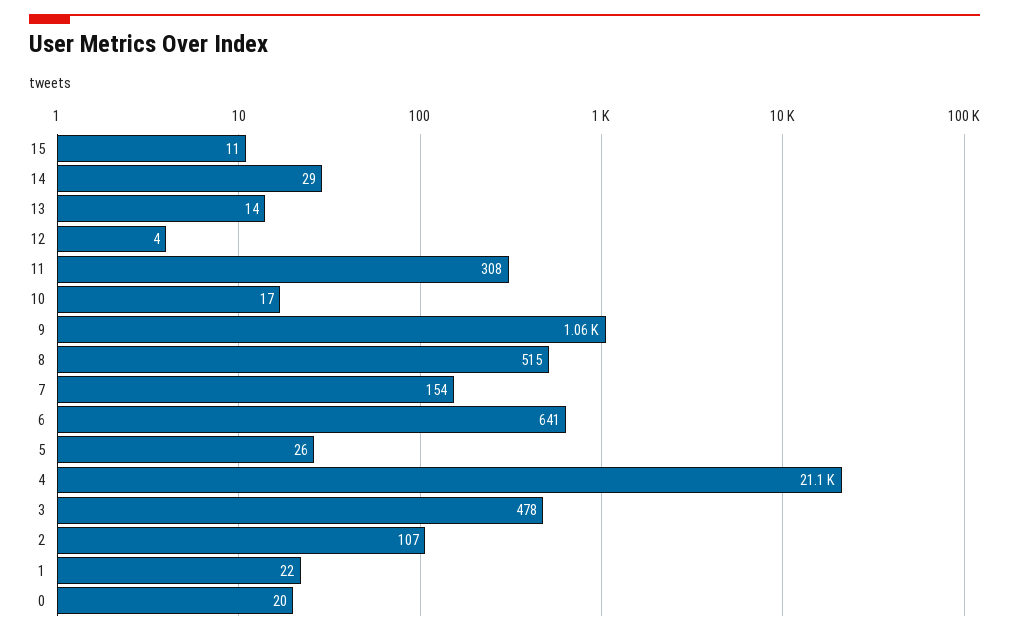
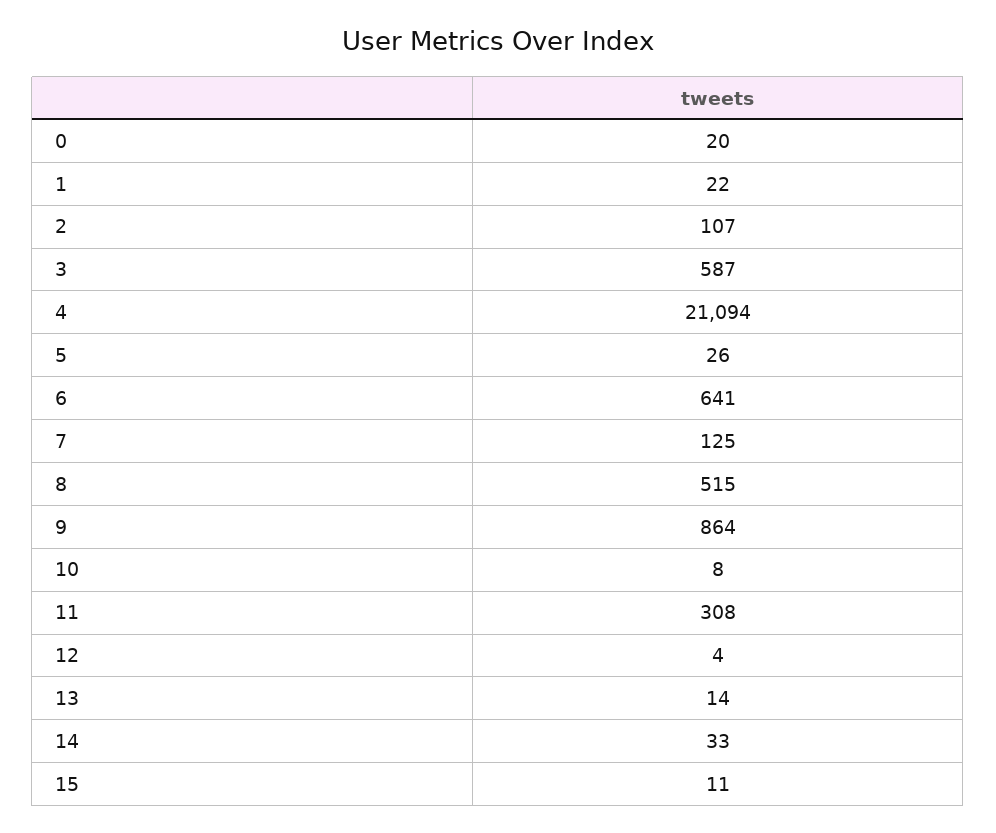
  {
    "15": 11,
-   "14": 29,
+   "14": 33,
    "13": 14,
    "12": 4,
    "11": 308,
-   "10": 17,
+   "10": 8,
-   "9": 1060,
+   "9": 864,
    "8": 515,
-   "7": 154,
+   "7": 125,
    "6": 641,
    "5": 26,
    "4": 21094,
-   "3": 478,
+   "3": 587,
    "2": 107,
    "1": 22,
    "0": 20
  }

